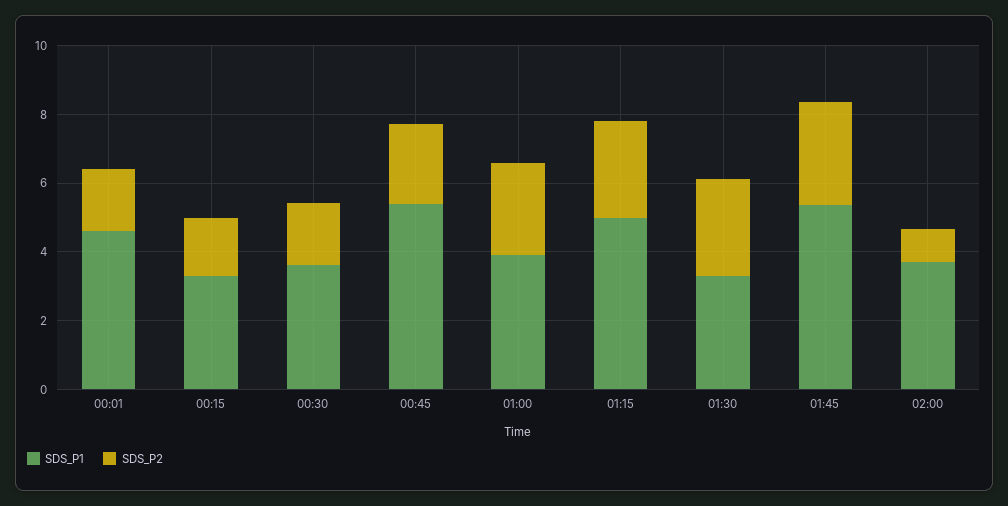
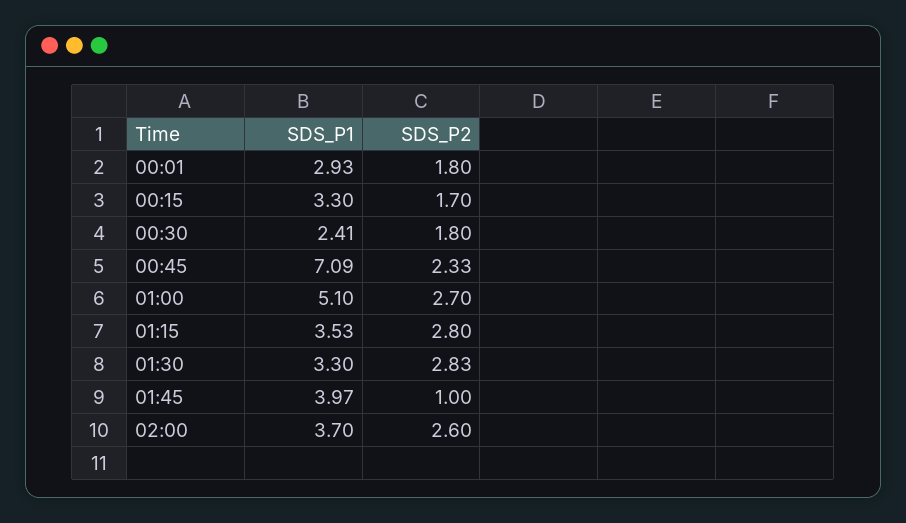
  {
    "SDS_P1": {
-     "00:01": 4.5,
+     "00:01": 2.93,
      "00:15": 3.3,
-     "00:30": 3.5,
+     "00:30": 2.41,
-     "00:45": 5.5,
+     "00:45": 7.09,
-     "01:00": 4,
+     "01:00": 5.1,
-     "01:15": 5,
+     "01:15": 3.53,
      "01:30": 3.3,
-     "01:45": 5.5,
+     "01:45": 3.97,
      "02:00": 3.7
    },
    "SDS_P2": {
      "00:01": 1.8,
      "00:15": 1.7,
      "00:30": 1.8,
      "00:45": 2.33,
      "01:00": 2.7,
      "01:15": 2.8,
      "01:30": 2.83,
-     "01:45": 3,
+     "01:45": 1,
-     "02:00": 1
+     "02:00": 2.6
    }
  }

